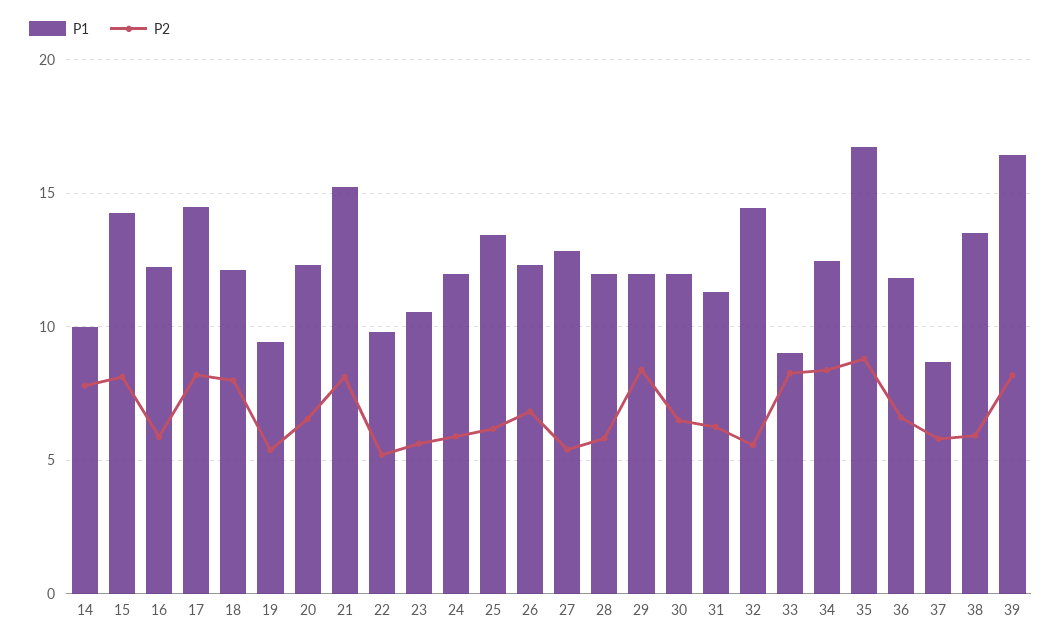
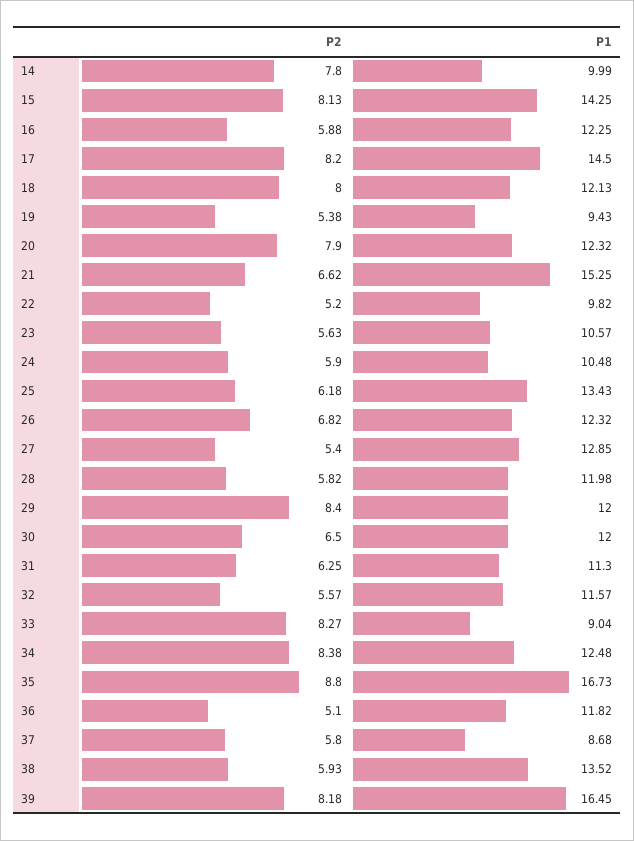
  {
    "P1": {
      "14": 9.99,
      "15": 14.25,
      "16": 12.25,
      "17": 14.5,
      "18": 12.13,
      "19": 9.43,
      "20": 12.32,
      "21": 15.25,
      "22": 9.82,
      "23": 10.57,
-     "24": 12,
+     "24": 10.48,
      "25": 13.43,
      "26": 12.32,
      "27": 12.85,
      "28": 11.98,
      "29": 12,
      "30": 12,
      "31": 11.3,
-     "32": 14.5,
+     "32": 11.57,
      "33": 9.04,
      "34": 12.48,
      "35": 16.73,
      "36": 11.82,
      "37": 8.68,
      "38": 13.52,
      "39": 16.45
    },
    "P2": {
      "14": 7.8,
      "15": 8.13,
      "16": 5.88,
      "17": 8.2,
      "18": 8,
      "19": 5.38,
-     "20": 6.5,
+     "20": 7.9,
-     "21": 8,
+     "21": 6.62,
      "22": 5.2,
      "23": 5.63,
      "24": 5.9,
      "25": 6.18,
      "26": 6.82,
      "27": 5.4,
      "28": 5.82,
      "29": 8.4,
      "30": 6.5,
      "31": 6.25,
      "32": 5.57,
      "33": 8.27,
      "34": 8.38,
      "35": 8.8,
-     "36": 6.5,
+     "36": 5.1,
      "37": 5.8,
      "38": 5.93,
      "39": 8.18
    }
  }

